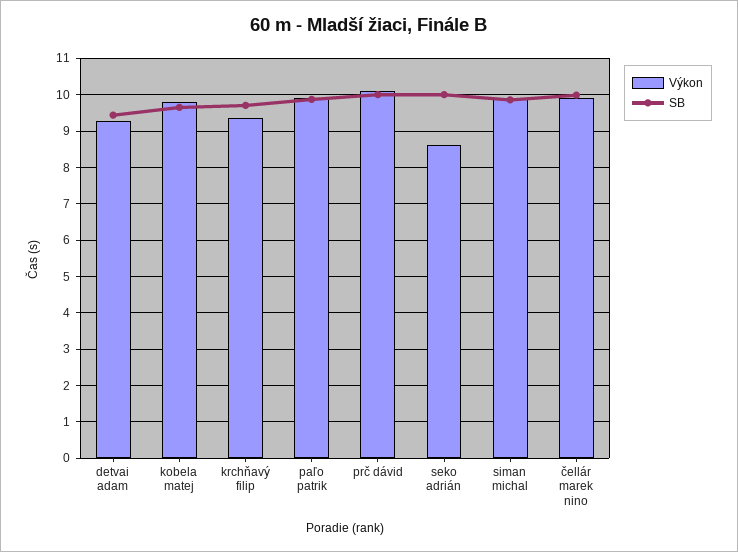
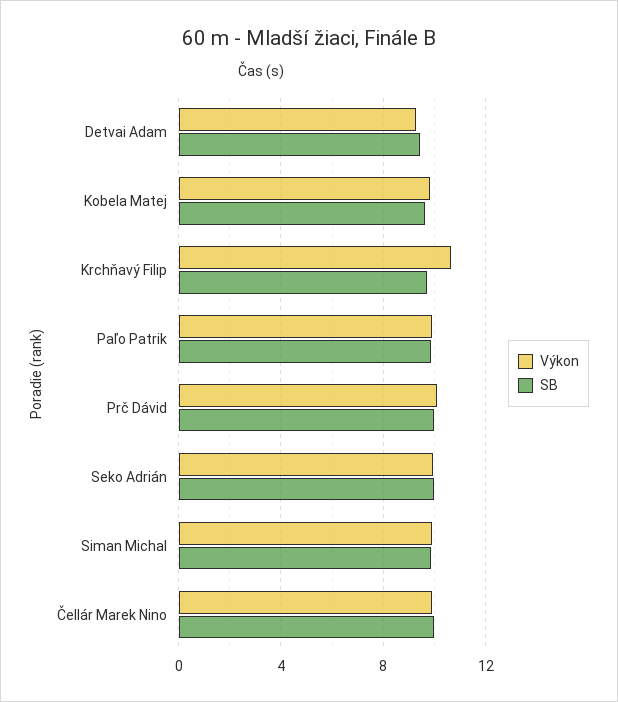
  {
    "Výkon": {
      "detvai adam": 9.2,
      "kobela matej": 9.8,
-     "krchňavý filip": 9.4,
+     "krchňavý filip": 10.5,
      "paľo patrik": 10,
      "prč dávid": 10.2,
-     "seko adrián": 8.6,
+     "seko adrián": 10,
      "siman michal": 10,
      "čellár marek nino": 10
    },
    "SB": {
      "detvai adam": 9.4,
      "kobela matej": 9.6,
      "krchňavý filip": 9.8,
      "paľo patrik": 9.8,
      "prč dávid": 10,
      "seko adrián": 10,
      "siman michal": 9.8,
      "čellár marek nino": 10
    }
  }

